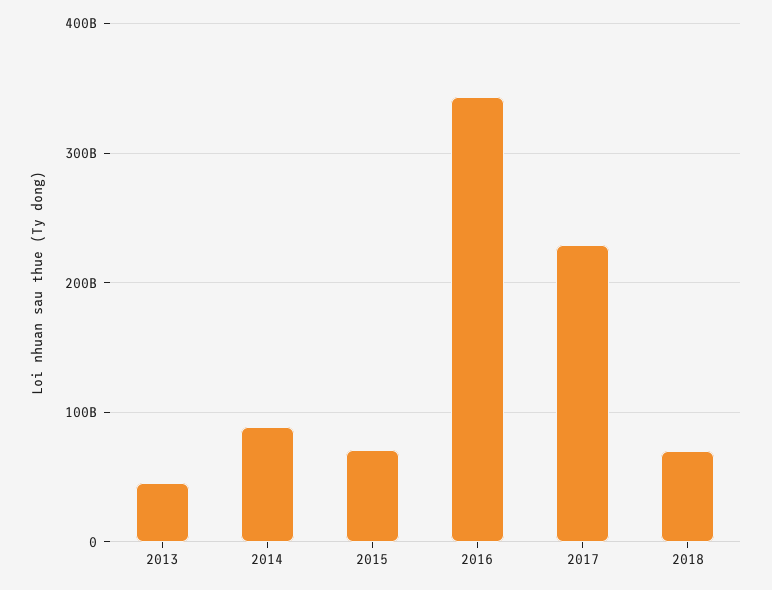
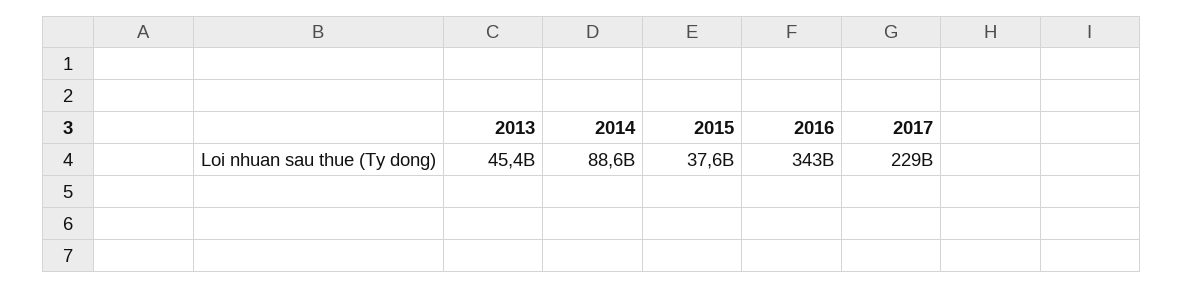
  {
    "2013": 45400000000,
    "2014": 88600000000,
-   "2015": 70000000000,
+   "2015": 37600000000,
    "2016": 343000000000,
-   "2017": 229000000000,
+   "2017": 229000000000
-   "2018": 70000000000
  }

